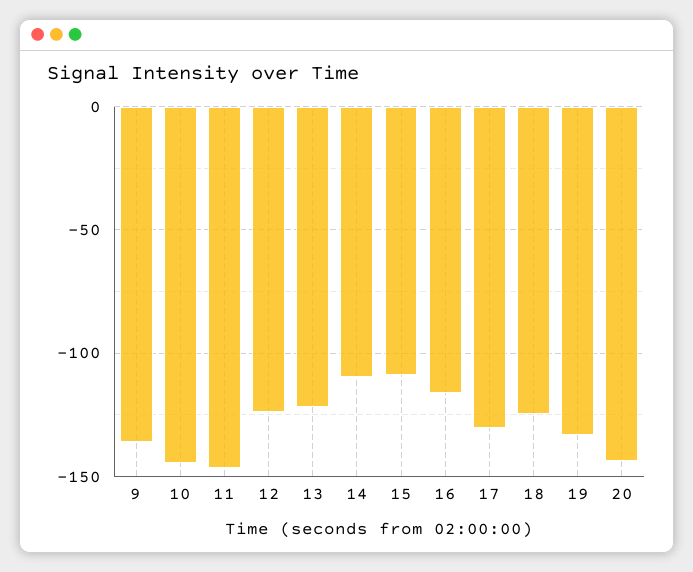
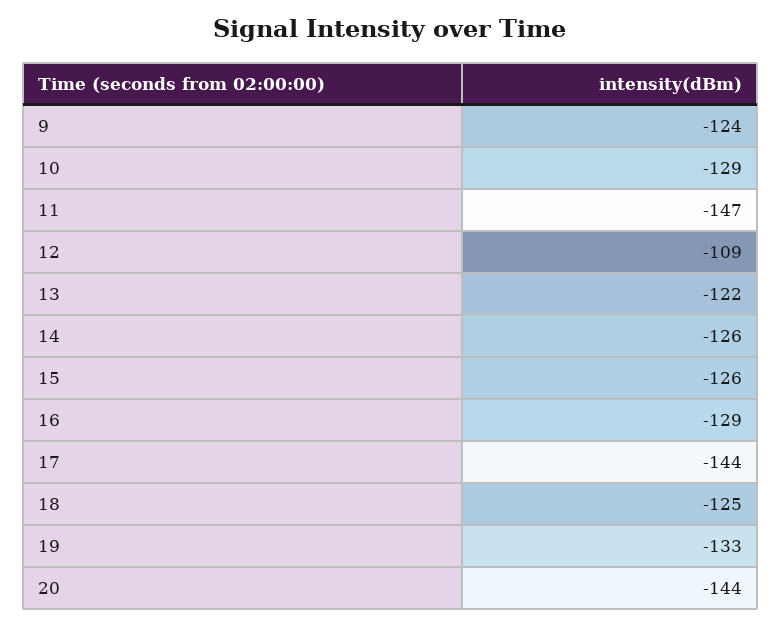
  {
-   "9": -135,
+   "9": -124,
-   "10": -145,
+   "10": -129,
    "11": -147,
-   "12": -125,
+   "12": -109,
    "13": -122,
-   "14": -110,
+   "14": -126,
-   "15": -110,
+   "15": -126,
-   "16": -115,
+   "16": -129,
-   "17": -130,
+   "17": -144,
    "18": -125,
    "19": -133,
    "20": -144
  }

